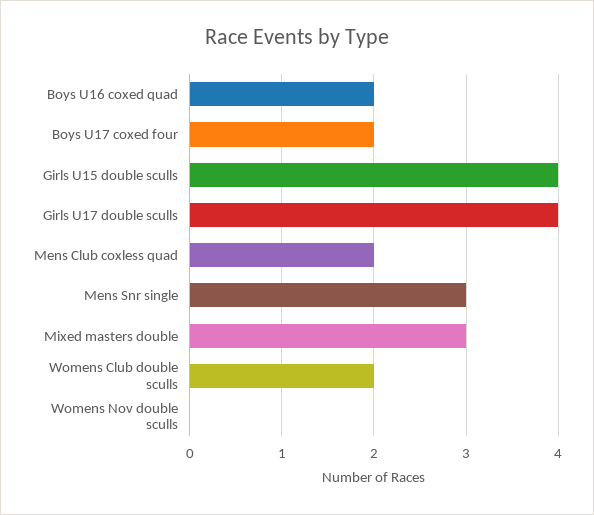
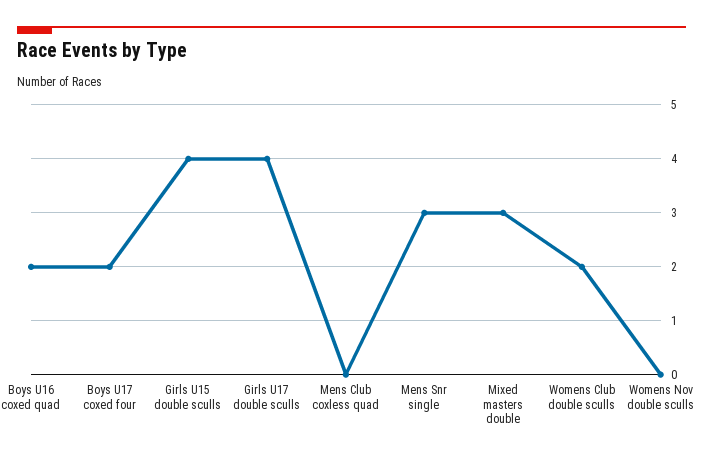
  {
    "Boys U16 coxed quad": 2,
    "Boys U17 coxed four": 2,
    "Girls U15 double sculls": 4,
    "Girls U17 double sculls": 4,
-   "Mens Club coxless quad": 2,
+   "Mens Club coxless quad": 0,
    "Mens Snr single": 3,
    "Mixed masters double": 3,
    "Womens Club double sculls": 2,
    "Womens Nov double sculls": 0
  }

